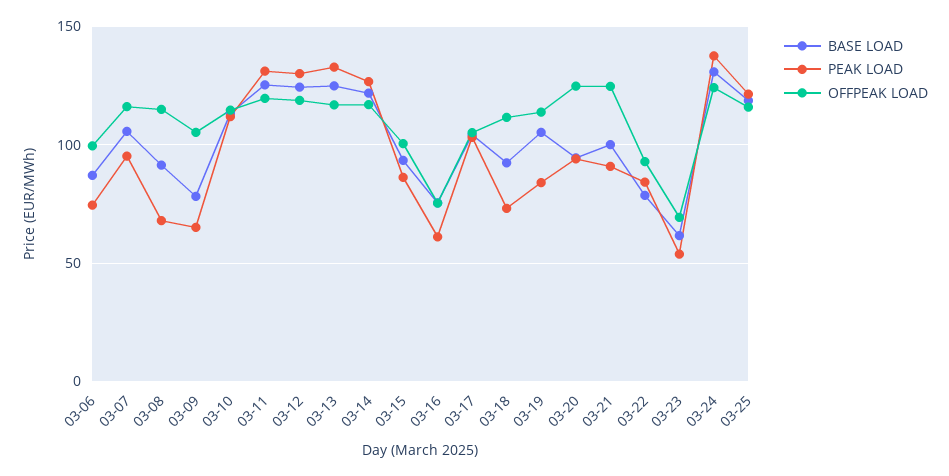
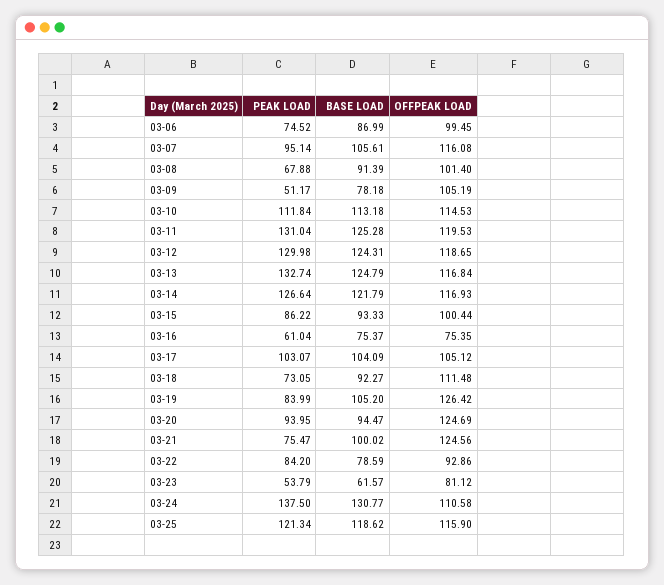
  {
    "BASE LOAD": {
      "03-06": 86.99,
      "03-07": 105.61,
      "03-08": 91.39,
      "03-09": 78.18,
      "03-10": 113.18,
      "03-11": 125.28,
      "03-12": 124.31,
      "03-13": 124.79,
      "03-14": 121.79,
      "03-15": 93.33,
      "03-16": 75.37,
      "03-17": 104.09,
      "03-18": 92.27,
      "03-19": 105.2,
      "03-20": 94.47,
      "03-21": 100.02,
      "03-22": 78.59,
      "03-23": 61.57,
      "03-24": 130.77,
      "03-25": 118.62
    },
    "PEAK LOAD": {
      "03-06": 74.52,
      "03-07": 95.14,
      "03-08": 67.88,
-     "03-09": 65,
+     "03-09": 51.17,
      "03-10": 111.84,
      "03-11": 131.04,
      "03-12": 129.98,
      "03-13": 132.74,
      "03-14": 126.64,
      "03-15": 86.22,
      "03-16": 61.04,
      "03-17": 103.07,
      "03-18": 73.05,
      "03-19": 83.99,
      "03-20": 93.95,
-     "03-21": 90,
+     "03-21": 75.47,
      "03-22": 84.2,
      "03-23": 53.79,
      "03-24": 137.5,
      "03-25": 121.34
    },
    "OFFPEAK LOAD": {
      "03-06": 99.45,
      "03-07": 116.08,
-     "03-08": 115,
+     "03-08": 101.4,
      "03-09": 105.19,
      "03-10": 114.53,
      "03-11": 119.53,
      "03-12": 118.65,
      "03-13": 116.84,
      "03-14": 116.93,
      "03-15": 100.44,
      "03-16": 75.35,
      "03-17": 105.12,
      "03-18": 111.48,
-     "03-19": 115,
+     "03-19": 126.42,
      "03-20": 124.69,
      "03-21": 124.56,
      "03-22": 92.86,
-     "03-23": 70,
+     "03-23": 81.12,
-     "03-24": 125,
+     "03-24": 110.58,
      "03-25": 115.9
    }
  }

